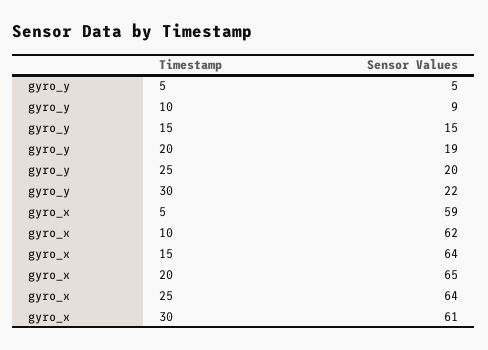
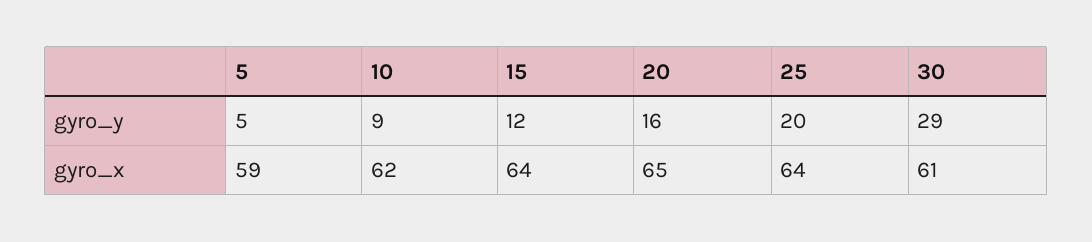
  {
    "gyro_y": {
      "5": 5,
      "10": 9,
-     "15": 15,
+     "15": 12,
-     "20": 19,
+     "20": 16,
      "25": 20,
-     "30": 22
+     "30": 29
    },
    "gyro_x": {
      "5": 59,
      "10": 62,
      "15": 64,
      "20": 65,
      "25": 64,
      "30": 61
    }
  }

